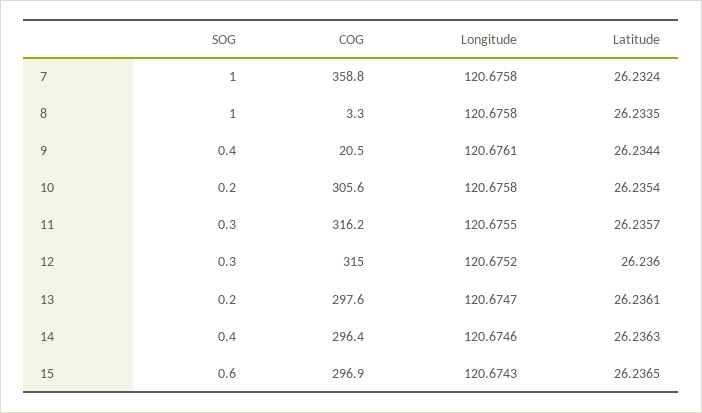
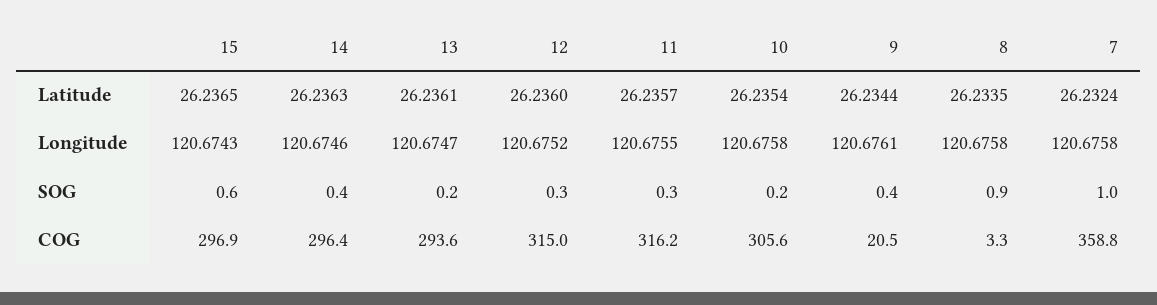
  {
    "SOG": {
      "7": 1,
-     "8": 1,
+     "8": 0.9,
      "9": 0.4,
      "10": 0.2,
      "11": 0.3,
      "12": 0.3,
      "13": 0.2,
      "14": 0.4,
      "15": 0.6
    },
    "COG": {
      "7": 358.8,
      "8": 3.3,
      "9": 20.5,
      "10": 305.6,
      "11": 316.2,
      "12": 315,
-     "13": 297.6,
+     "13": 293.6,
      "14": 296.4,
      "15": 296.9
    },
    "Longitude": {
      "7": 120.6758,
      "8": 120.6758,
      "9": 120.6761,
      "10": 120.6758,
      "11": 120.6755,
      "12": 120.6752,
      "13": 120.6747,
      "14": 120.6746,
      "15": 120.6743
    },
    "Latitude": {
      "7": 26.2324,
      "8": 26.2335,
      "9": 26.2344,
      "10": 26.2354,
      "11": 26.2357,
      "12": 26.236,
      "13": 26.2361,
      "14": 26.2363,
      "15": 26.2365
    }
  }

